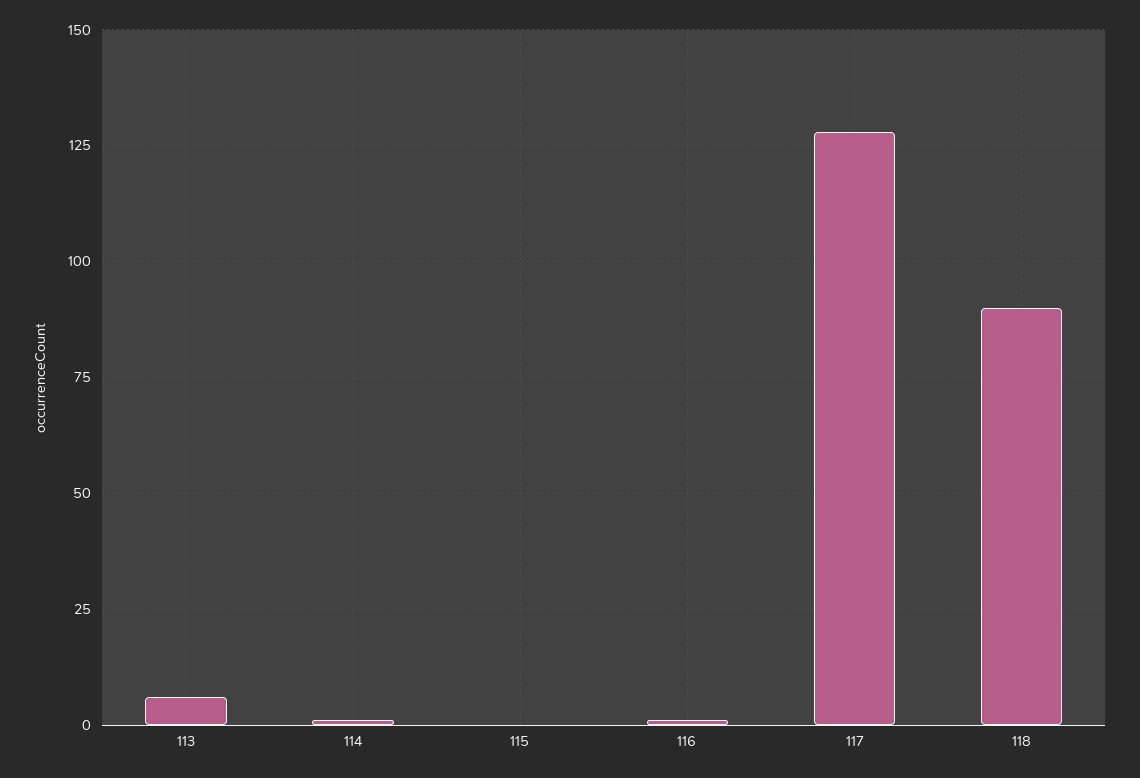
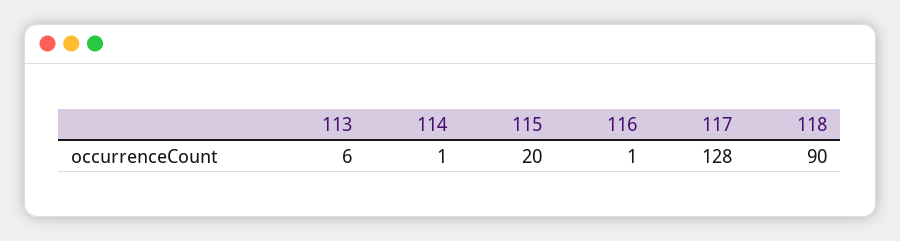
  {
    "113": 6,
    "114": 1,
-   "115": 0,
+   "115": 20,
    "116": 1,
    "117": 128,
    "118": 90
  }

